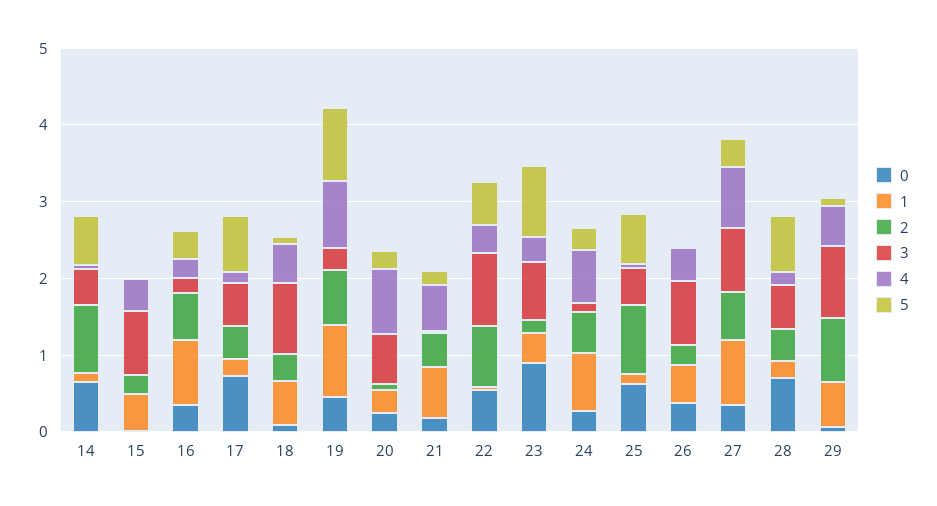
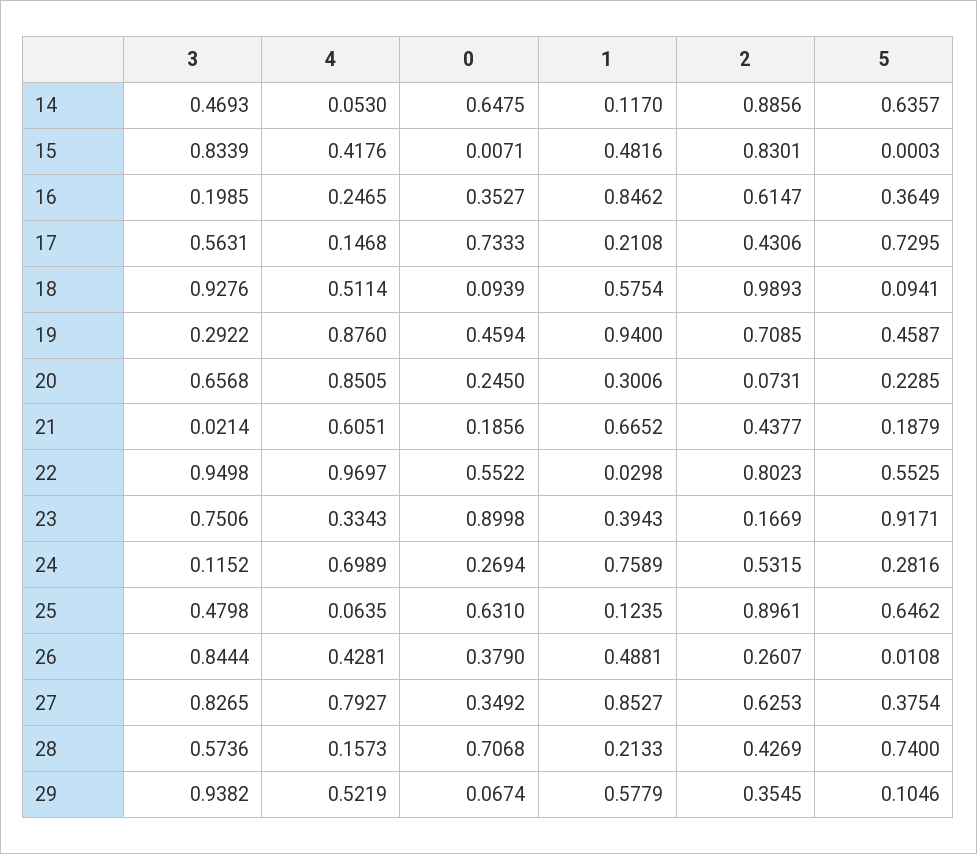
  {
    "0": {
      "14": 0.6475,
      "15": 0.0071,
      "16": 0.3527,
      "17": 0.7333,
      "18": 0.0939,
      "19": 0.4594,
      "20": 0.245,
      "21": 0.1856,
      "22": 0.5522,
      "23": 0.8998,
      "24": 0.2694,
      "25": 0.631,
      "26": 0.379,
      "27": 0.3492,
      "28": 0.7068,
      "29": 0.0674
    },
    "1": {
      "14": 0.117,
      "15": 0.4816,
      "16": 0.8462,
      "17": 0.2108,
      "18": 0.5754,
      "19": 0.94,
      "20": 0.3006,
      "21": 0.6652,
      "22": 0.0298,
      "23": 0.3943,
      "24": 0.7589,
      "25": 0.1235,
      "26": 0.4881,
      "27": 0.8527,
      "28": 0.2133,
      "29": 0.5779
    },
    "2": {
      "14": 0.8856,
-     "15": 0.2,
+     "15": 0.8301,
      "16": 0.6147,
      "17": 0.4306,
-     "18": 0.4,
+     "18": 0.9893,
      "19": 0.7085,
      "20": 0.0731,
      "21": 0.4377,
      "22": 0.8023,
      "23": 0.1669,
      "24": 0.5315,
      "25": 0.8961,
      "26": 0.2607,
      "27": 0.6253,
      "28": 0.4269,
-     "29": 0.8
+     "29": 0.3545
    },
    "3": {
      "14": 0.4693,
      "15": 0.8339,
      "16": 0.1985,
      "17": 0.5631,
      "18": 0.9276,
      "19": 0.2922,
      "20": 0.6568,
      "21": 0.0214,
      "22": 0.9498,
      "23": 0.7506,
      "24": 0.1152,
      "25": 0.4798,
      "26": 0.8444,
      "27": 0.8265,
      "28": 0.5736,
      "29": 0.9382
    },
    "4": {
      "14": 0.053,
      "15": 0.4176,
      "16": 0.2465,
      "17": 0.1468,
      "18": 0.5114,
      "19": 0.876,
      "20": 0.8505,
      "21": 0.6051,
-     "22": 0.4,
+     "22": 0.9697,
      "23": 0.3343,
      "24": 0.6989,
      "25": 0.0635,
      "26": 0.4281,
      "27": 0.7927,
      "28": 0.1573,
      "29": 0.5219
    },
    "5": {
      "14": 0.6357,
      "15": 0.0003,
      "16": 0.3649,
      "17": 0.7295,
      "18": 0.0941,
-     "19": 1,
+     "19": 0.4587,
      "20": 0.2285,
      "21": 0.1879,
      "22": 0.5525,
      "23": 0.9171,
      "24": 0.2816,
      "25": 0.6462,
      "26": 0.0108,
      "27": 0.3754,
      "28": 0.74,
      "29": 0.1046
    }
  }

